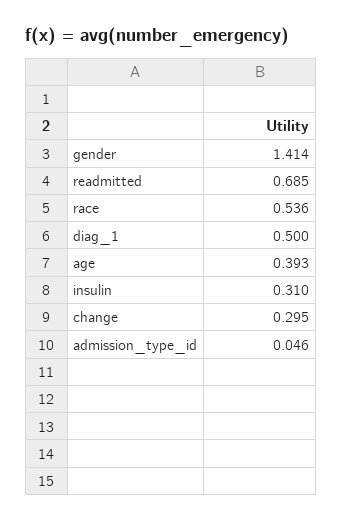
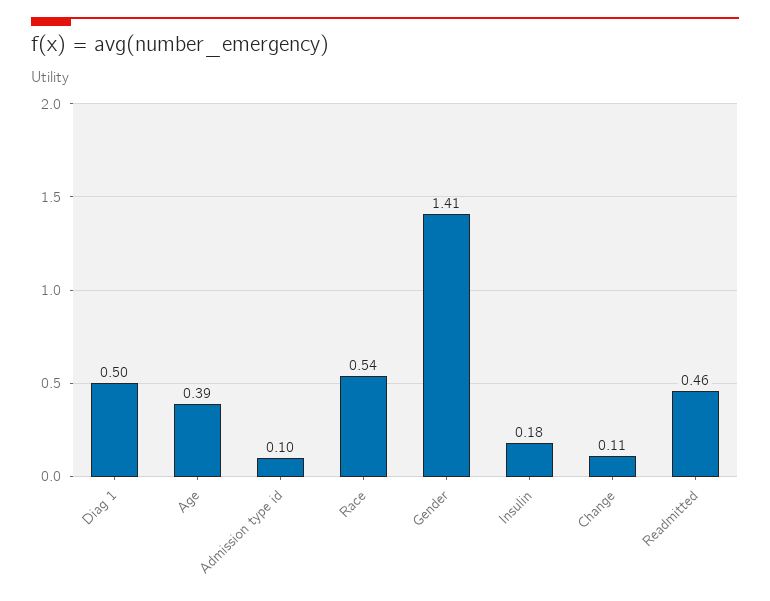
  {
    "gender": 1.414,
-   "readmitted": 0.685,
+   "readmitted": 0.46,
    "race": 0.536,
    "diag_1": 0.5,
    "age": 0.393,
-   "insulin": 0.31,
+   "insulin": 0.18,
-   "change": 0.295,
+   "change": 0.11,
-   "admission_type_id": 0.046
+   "admission_type_id": 0.1
  }

